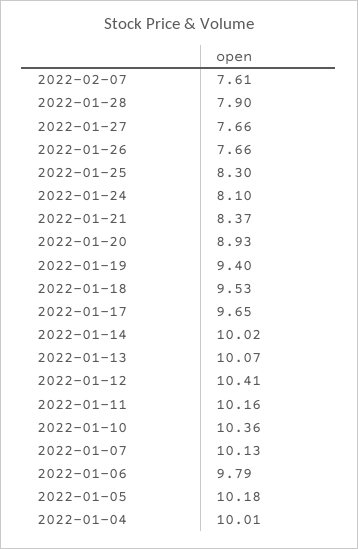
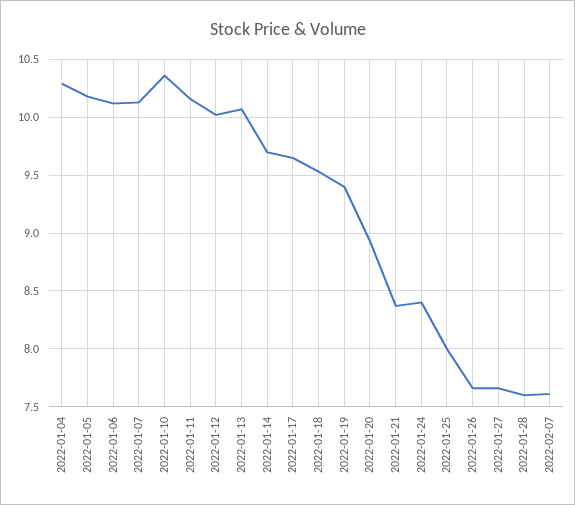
  {
    "2022-02-07": 7.61,
-   "2022-01-28": 7.9,
+   "2022-01-28": 7.6,
    "2022-01-27": 7.66,
    "2022-01-26": 7.66,
-   "2022-01-25": 8.3,
+   "2022-01-25": 8,
-   "2022-01-24": 8.1,
+   "2022-01-24": 8.4,
    "2022-01-21": 8.37,
    "2022-01-20": 8.93,
    "2022-01-19": 9.4,
    "2022-01-18": 9.53,
    "2022-01-17": 9.65,
-   "2022-01-14": 10.02,
+   "2022-01-14": 9.7,
    "2022-01-13": 10.07,
-   "2022-01-12": 10.41,
+   "2022-01-12": 10,
    "2022-01-11": 10.16,
    "2022-01-10": 10.36,
    "2022-01-07": 10.13,
-   "2022-01-06": 9.79,
+   "2022-01-06": 10.1,
    "2022-01-05": 10.18,
-   "2022-01-04": 10.01
+   "2022-01-04": 10.3
  }

